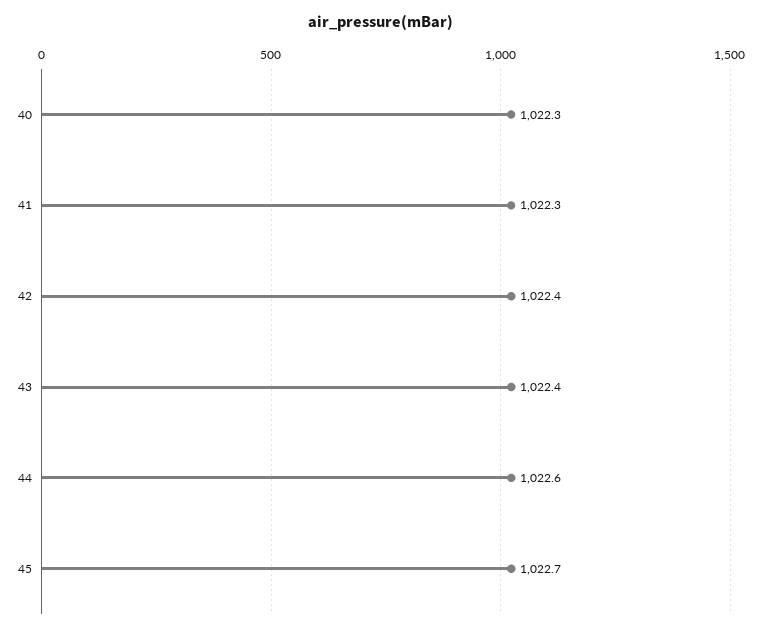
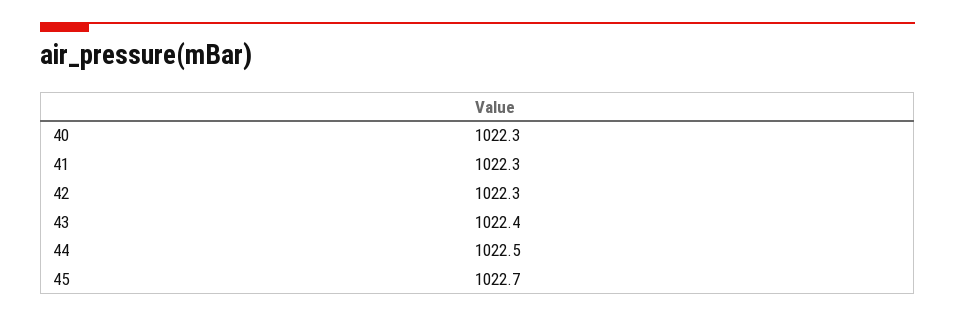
  {
    "40": 1022.3,
    "41": 1022.3,
-   "42": 1022.4,
+   "42": 1022.3,
    "43": 1022.4,
-   "44": 1022.6,
+   "44": 1022.5,
    "45": 1022.7
  }

